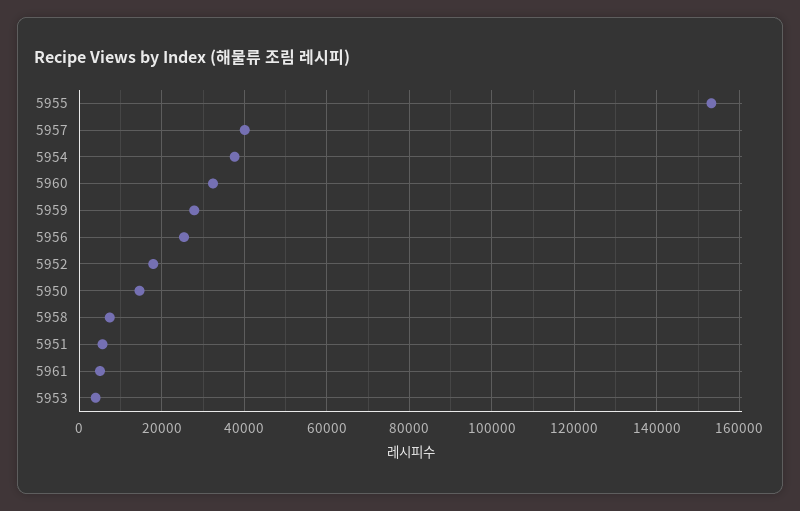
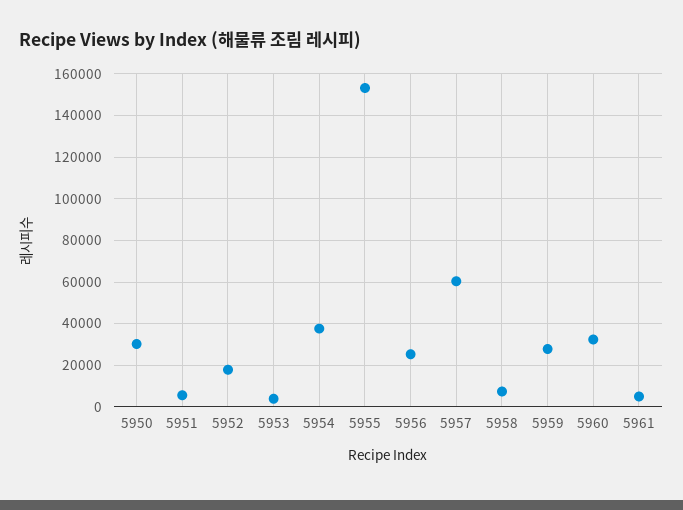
  {
    "5955": 154000,
-   "5957": 40000,
+   "5957": 60000,
    "5954": 38000,
    "5960": 32000,
    "5959": 28000,
    "5956": 26000,
    "5952": 18000,
-   "5950": 14000,
+   "5950": 30000,
    "5958": 8000,
    "5951": 6000,
    "5961": 4000,
    "5953": 4000
  }

